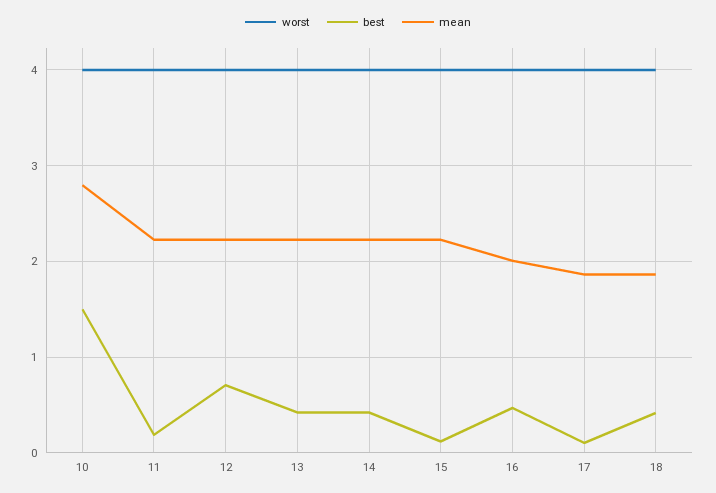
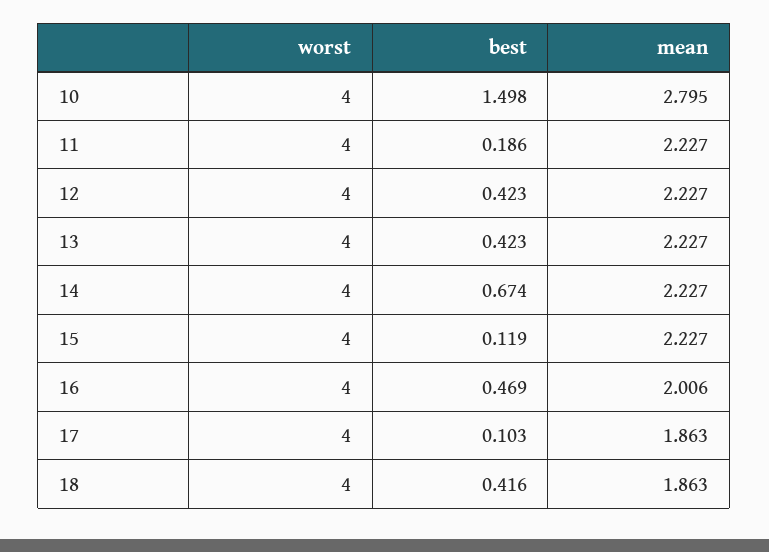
  {
    "worst": {
      "10": 4,
      "11": 4,
      "12": 4,
      "13": 4,
      "14": 4,
      "15": 4,
      "16": 4,
      "17": 4,
      "18": 4
    },
    "best": {
      "10": 1.498,
      "11": 0.186,
-     "12": 0.7,
+     "12": 0.423,
      "13": 0.423,
-     "14": 0.4,
+     "14": 0.674,
      "15": 0.119,
      "16": 0.469,
      "17": 0.103,
      "18": 0.416
    },
    "mean": {
      "10": 2.795,
      "11": 2.227,
      "12": 2.227,
      "13": 2.227,
      "14": 2.227,
      "15": 2.227,
      "16": 2.006,
      "17": 1.863,
      "18": 1.863
    }
  }

